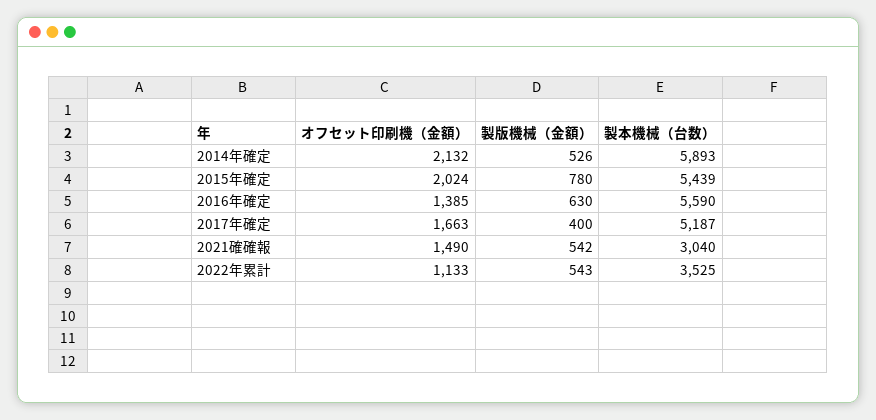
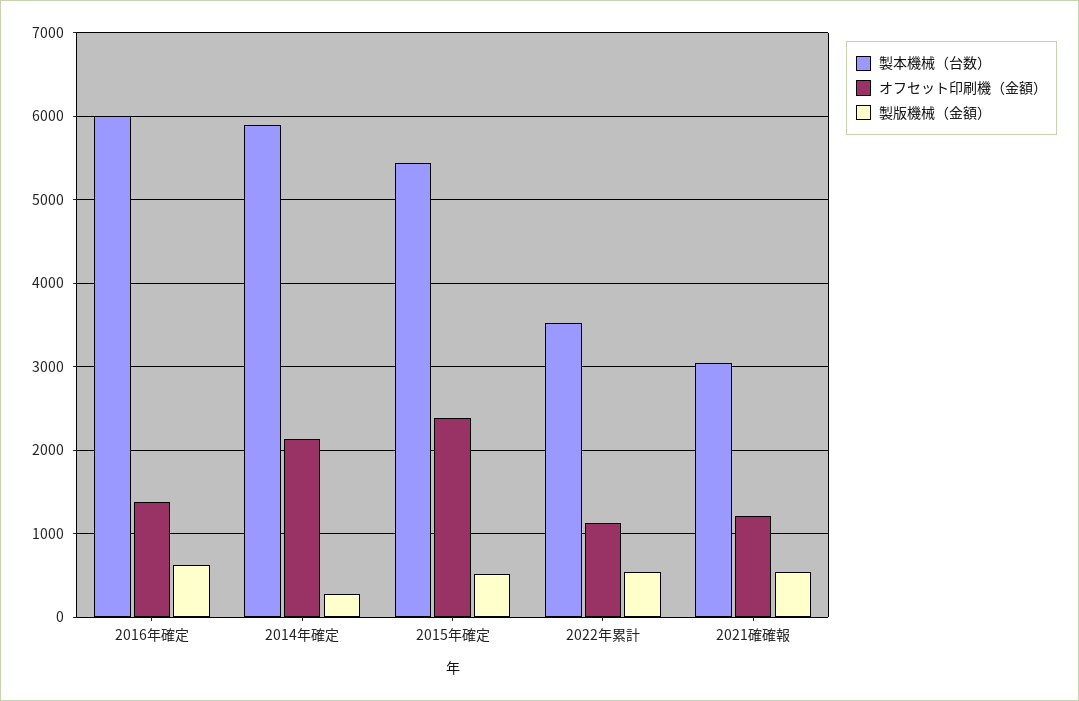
  {
    "オフセット印刷機（金額）": {
      "2014年確定": 2132,
-     "2015年確定": 2024,
+     "2015年確定": 2400,
      "2016年確定": 1385,
-     "2017年確定": 1663,
-     "2021確確報": 1490,
+     "2021確確報": 1200,
      "2022年累計": 1133
    },
    "製版機械（金額）": {
-     "2014年確定": 526,
+     "2014年確定": 300,
-     "2015年確定": 780,
+     "2015年確定": 500,
      "2016年確定": 630,
-     "2017年確定": 400,
      "2021確確報": 542,
      "2022年累計": 543
    },
    "製本機械（台数）": {
      "2014年確定": 5893,
      "2015年確定": 5439,
-     "2016年確定": 5590,
+     "2016年確定": 6000,
-     "2017年確定": 5187,
      "2021確確報": 3040,
      "2022年累計": 3525
    }
  }

